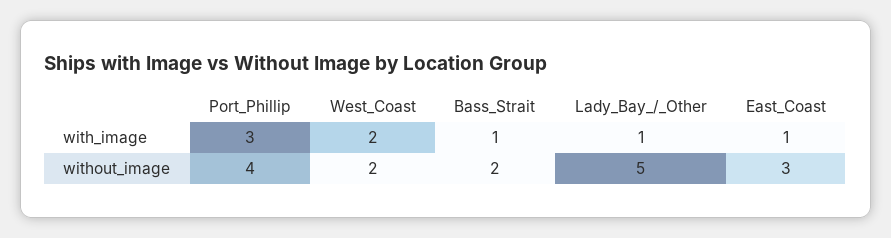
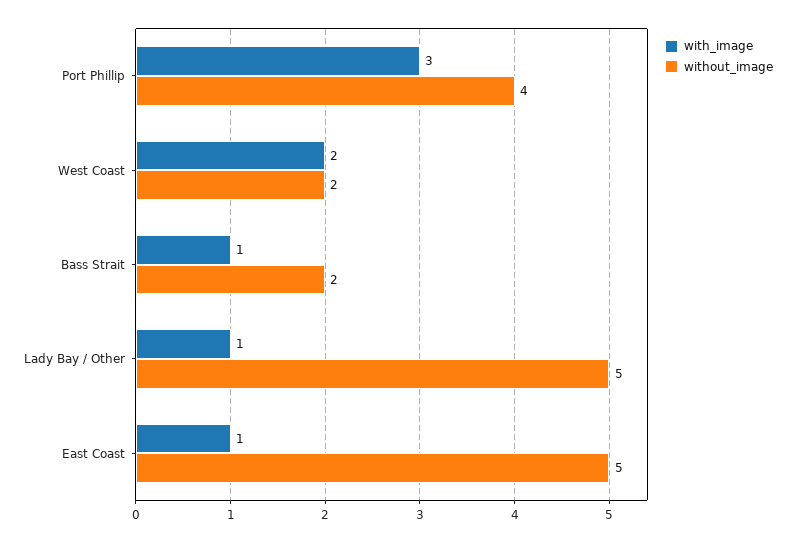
  {
    "with_image": {
      "Port_Phillip": 3,
      "West_Coast": 2,
      "Bass_Strait": 1,
      "Lady_Bay_/_Other": 1,
      "East_Coast": 1
    },
    "without_image": {
      "Port_Phillip": 4,
      "West_Coast": 2,
      "Bass_Strait": 2,
      "Lady_Bay_/_Other": 5,
-     "East_Coast": 3
+     "East_Coast": 5
    }
  }

